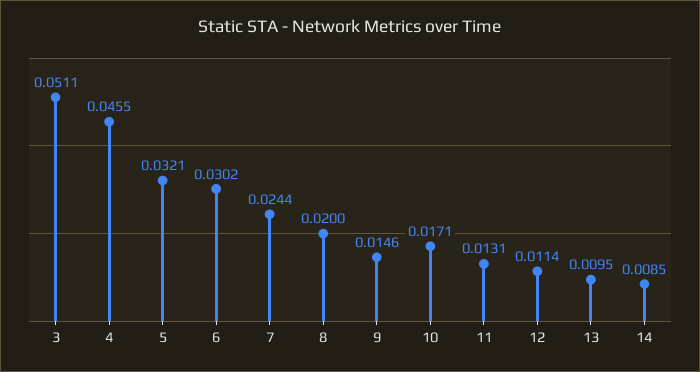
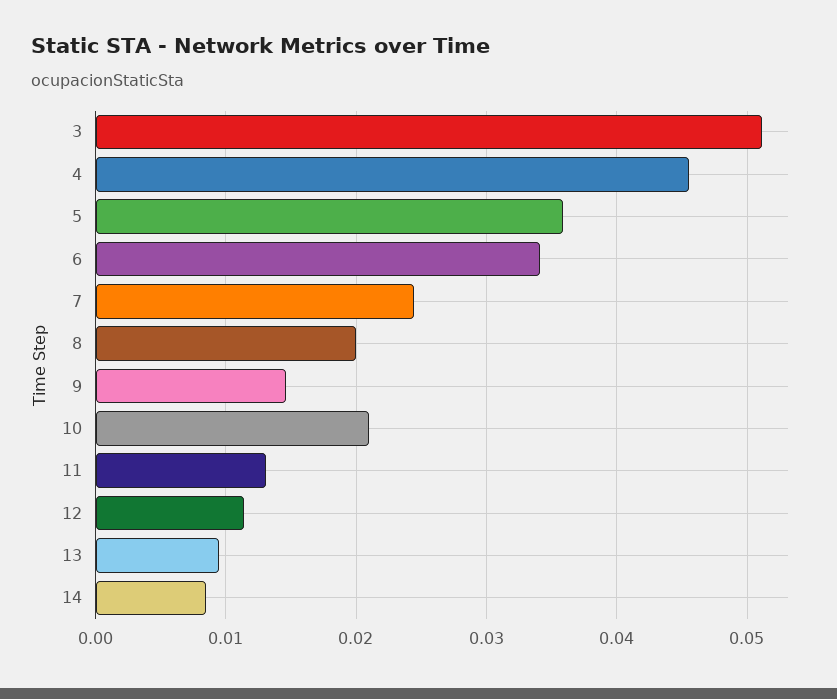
  {
    "3": 0.0511,
    "4": 0.0455,
-   "5": 0.0321,
+   "5": 0.036,
-   "6": 0.0302,
+   "6": 0.034,
    "7": 0.0244,
    "8": 0.02,
    "9": 0.0146,
-   "10": 0.0171,
+   "10": 0.021,
    "11": 0.0131,
    "12": 0.0114,
    "13": 0.0095,
    "14": 0.0085
  }

